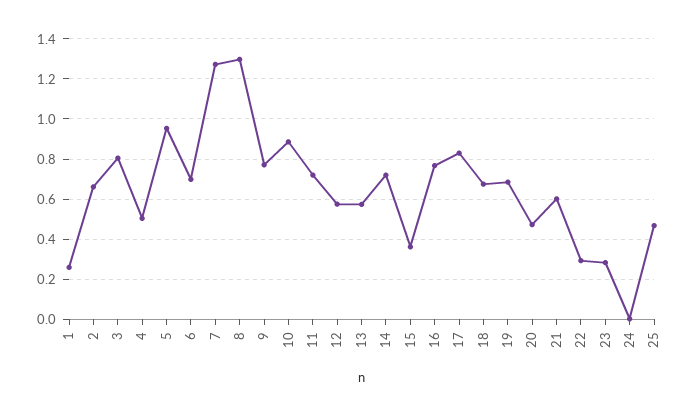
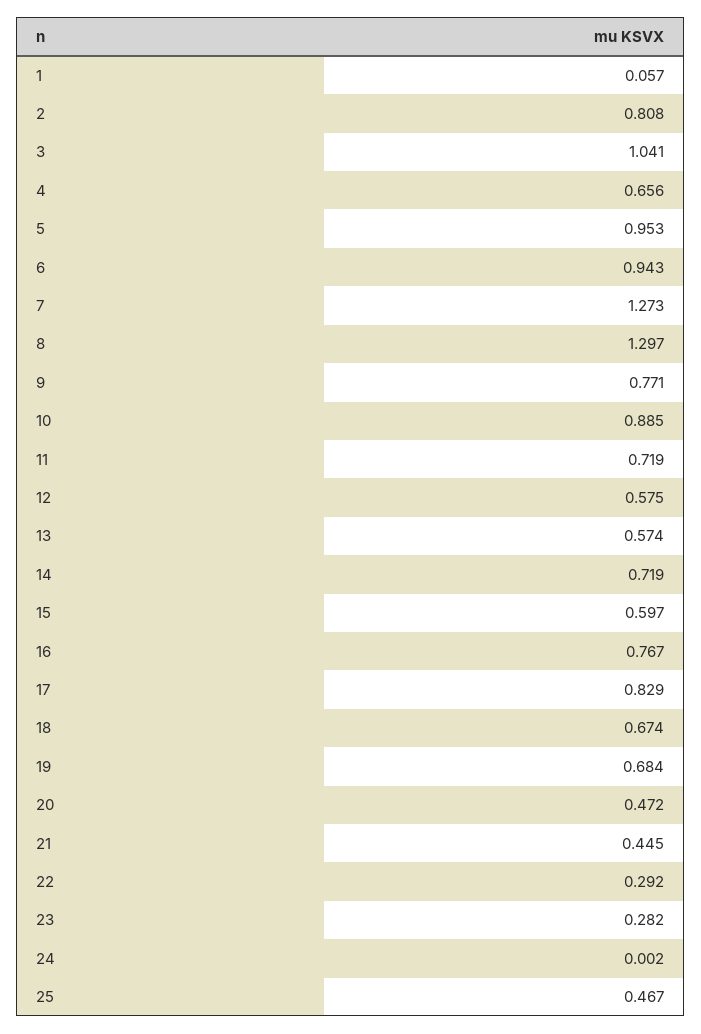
  {
-   "1": 0.25,
+   "1": 0.057,
-   "2": 0.65,
+   "2": 0.808,
-   "3": 0.8,
+   "3": 1.041,
-   "4": 0.5,
+   "4": 0.656,
    "5": 0.953,
-   "6": 0.7,
+   "6": 0.943,
    "7": 1.273,
    "8": 1.297,
    "9": 0.771,
    "10": 0.885,
    "11": 0.719,
    "12": 0.575,
    "13": 0.574,
    "14": 0.719,
-   "15": 0.35,
+   "15": 0.597,
    "16": 0.767,
    "17": 0.829,
    "18": 0.674,
    "19": 0.684,
    "20": 0.472,
-   "21": 0.6,
+   "21": 0.445,
    "22": 0.292,
    "23": 0.282,
    "24": 0.002,
    "25": 0.467
  }

